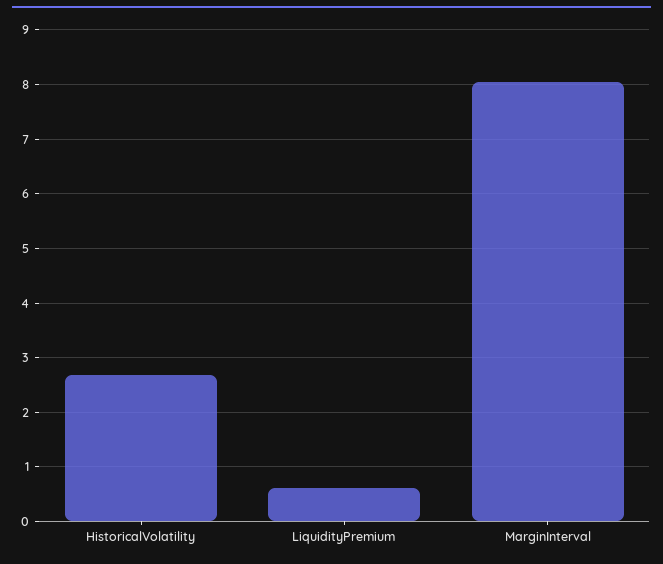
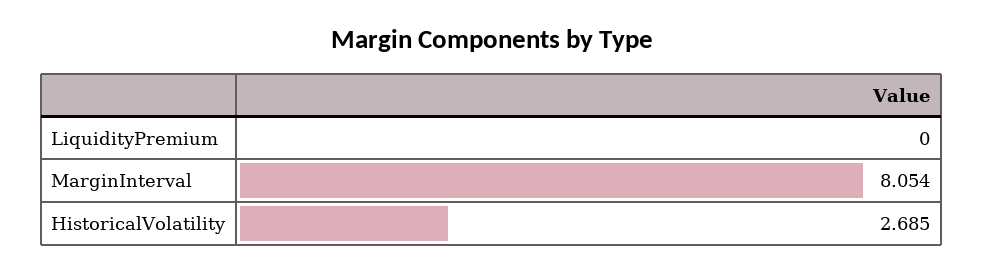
  {
    "HistoricalVolatility": 2.685,
-   "LiquidityPremium": 0.6,
+   "LiquidityPremium": 0,
    "MarginInterval": 8.054
  }

